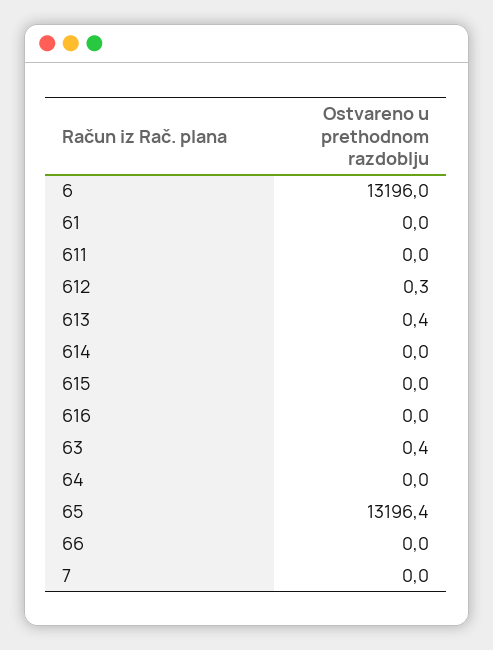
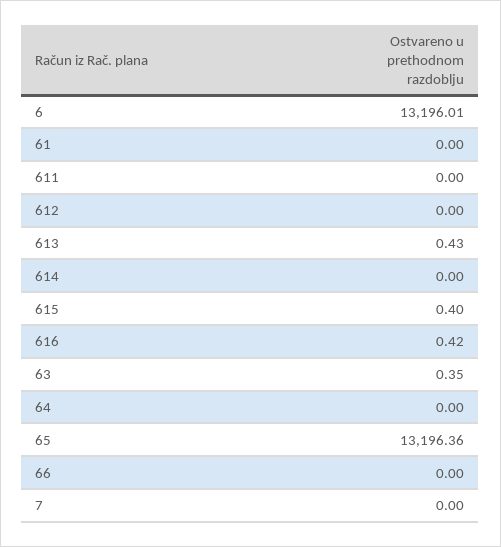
  {
    "6": 13196.01,
    "61": 0,
    "611": 0,
-   "612": 0.3,
+   "612": 0,
    "613": 0.43,
    "614": 0,
-   "615": 0,
+   "615": 0.4,
-   "616": 0,
+   "616": 0.42,
    "63": 0.35,
    "64": 0,
    "65": 13196.36,
    "66": 0,
    "7": 0
  }

